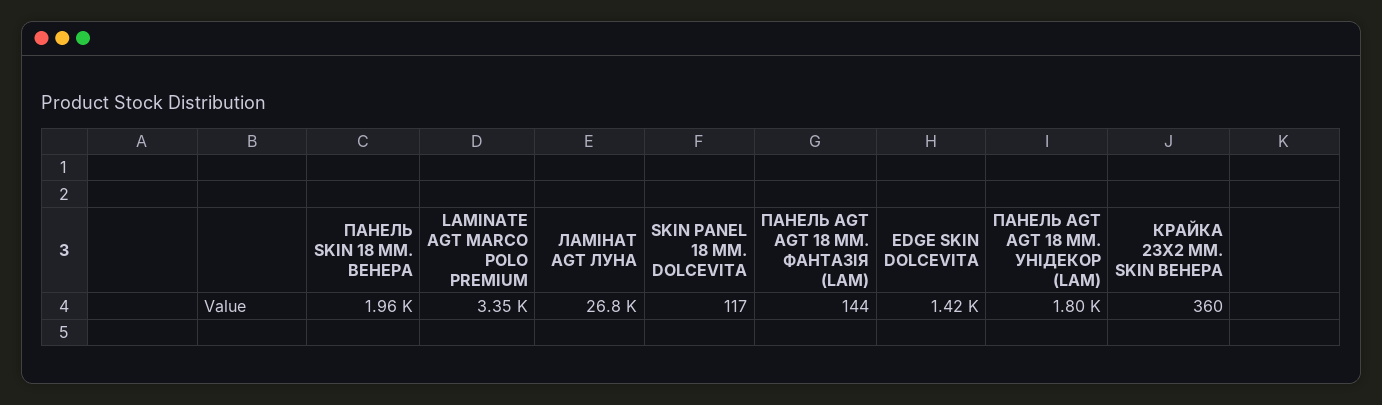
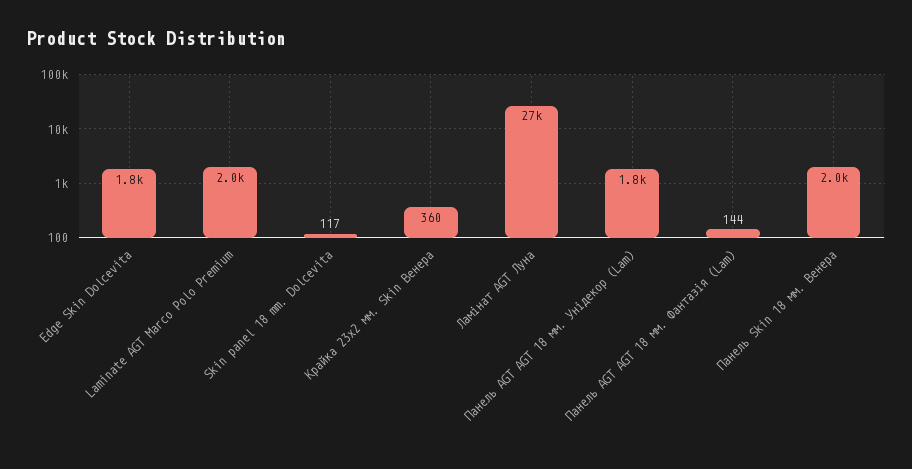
  {
    "ПАНЕЛЬ SKIN 18 ММ. ВЕНЕРА": 1960,
-   "LAMINATE AGT MARCO POLO PREMIUM": 3350,
+   "LAMINATE AGT MARCO POLO PREMIUM": 2000,
    "ЛАМІНАТ AGT ЛУНА": 26800,
    "SKIN PANEL 18 MM. DOLCEVITA": 117,
    "ПАНЕЛЬ AGT AGT 18 ММ. ФАНТАЗІЯ (LAM)": 144,
-   "EDGE SKIN DOLCEVITA": 1420,
+   "EDGE SKIN DOLCEVITA": 1800,
    "ПАНЕЛЬ AGT AGT 18 ММ. УНІДЕКОР (LAM)": 1800,
    "КРАЙКА 23X2 ММ. SKIN ВЕНЕРА": 360
  }

